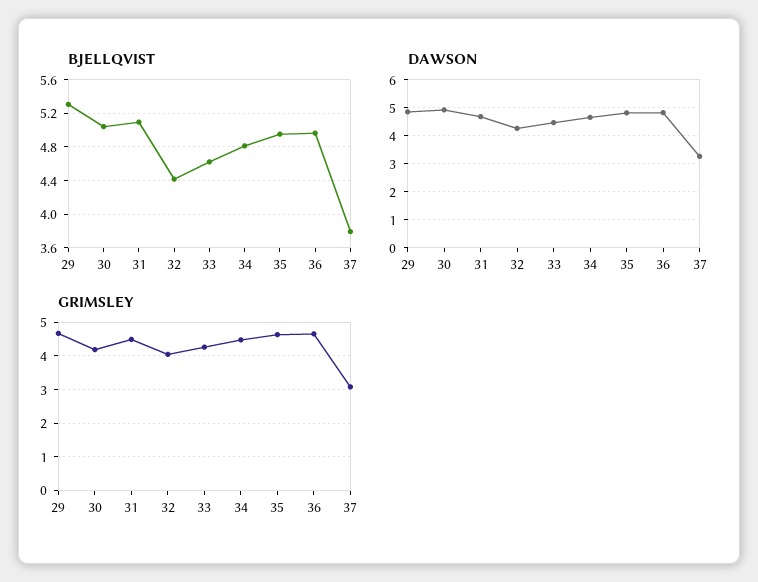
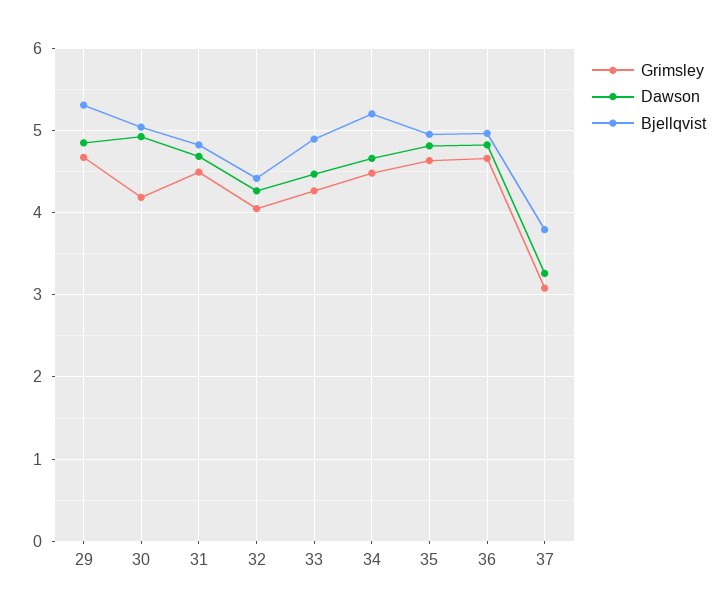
  {
    "BJELLQVIST": {
      "29": 5.3,
      "30": 5,
-     "31": 5.1,
+     "31": 4.8,
      "32": 4.4,
-     "33": 4.6,
+     "33": 4.9,
-     "34": 4.8,
+     "34": 5.2,
      "35": 5,
      "36": 5,
      "37": 3.8
    },
    "DAWSON": {
      "29": 4.9,
      "30": 4.9,
      "31": 4.7,
      "32": 4.3,
      "33": 4.5,
      "34": 4.7,
      "35": 4.8,
      "36": 4.8,
      "37": 3.3
    },
    "GRIMSLEY": {
      "29": 4.7,
      "30": 4.2,
      "31": 4.5,
      "32": 4.1,
      "33": 4.3,
      "34": 4.5,
      "35": 4.6,
      "36": 4.7,
      "37": 3.1
    }
  }

